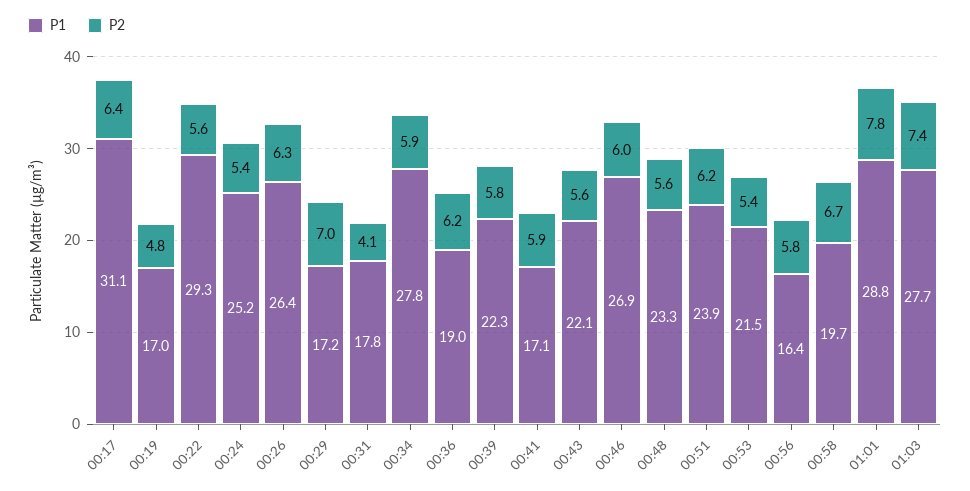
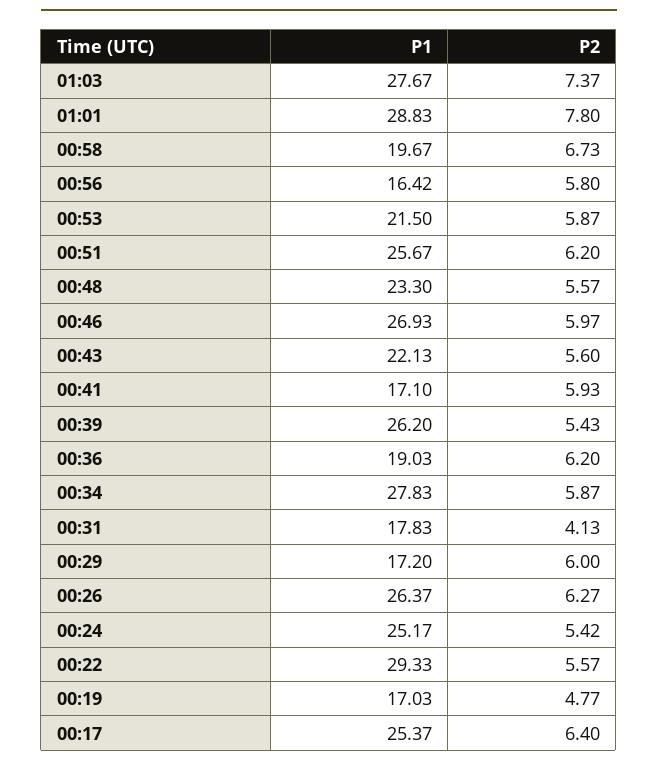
  {
    "P1": {
-     "00:17": 31.1,
+     "00:17": 25.37,
      "00:19": 17.03,
      "00:22": 29.33,
      "00:24": 25.17,
      "00:26": 26.37,
      "00:29": 17.2,
      "00:31": 17.83,
      "00:34": 27.83,
      "00:36": 19.03,
-     "00:39": 22.3,
+     "00:39": 26.2,
      "00:41": 17.1,
      "00:43": 22.13,
      "00:46": 26.93,
      "00:48": 23.3,
-     "00:51": 23.9,
+     "00:51": 25.67,
      "00:53": 21.5,
      "00:56": 16.42,
      "00:58": 19.67,
      "01:01": 28.83,
      "01:03": 27.67
    },
    "P2": {
      "00:17": 6.4,
      "00:19": 4.77,
      "00:22": 5.57,
      "00:24": 5.42,
      "00:26": 6.27,
-     "00:29": 7,
+     "00:29": 6,
      "00:31": 4.13,
      "00:34": 5.87,
      "00:36": 6.2,
-     "00:39": 5.8,
+     "00:39": 5.43,
      "00:41": 5.93,
      "00:43": 5.6,
      "00:46": 5.97,
      "00:48": 5.57,
      "00:51": 6.2,
-     "00:53": 5.4,
+     "00:53": 5.87,
      "00:56": 5.8,
      "00:58": 6.73,
      "01:01": 7.8,
      "01:03": 7.37
    }
  }

